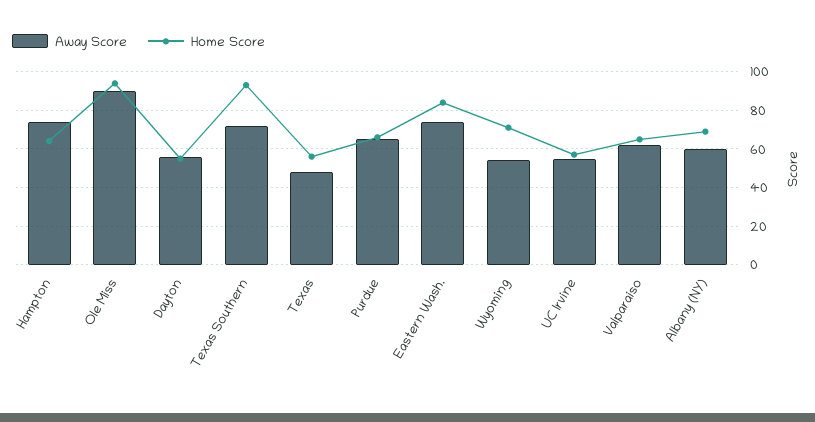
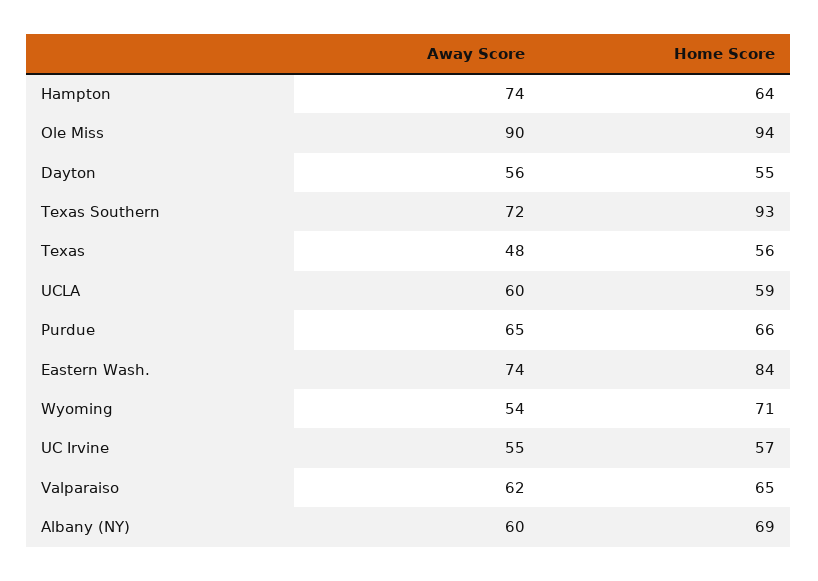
  {
    "Away Score": {
      "Hampton": 74,
      "Ole Miss": 90,
      "Dayton": 56,
      "Texas Southern": 72,
      "Texas": 48,
      "Purdue": 65,
      "Eastern Wash.": 74,
      "Wyoming": 54,
      "UC Irvine": 55,
      "Valparaiso": 62,
-     "Albany (NY)": 60
+     "Albany (NY)": 60,
+     "UCLA": 60
    },
    "Home Score": {
      "Hampton": 64,
      "Ole Miss": 94,
      "Dayton": 55,
      "Texas Southern": 93,
      "Texas": 56,
      "Purdue": 66,
      "Eastern Wash.": 84,
      "Wyoming": 71,
      "UC Irvine": 57,
      "Valparaiso": 65,
-     "Albany (NY)": 69
+     "Albany (NY)": 69,
+     "UCLA": 59
    }
  }

